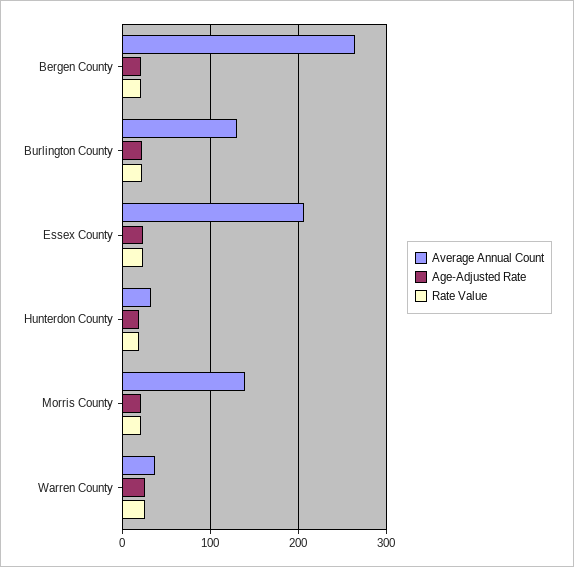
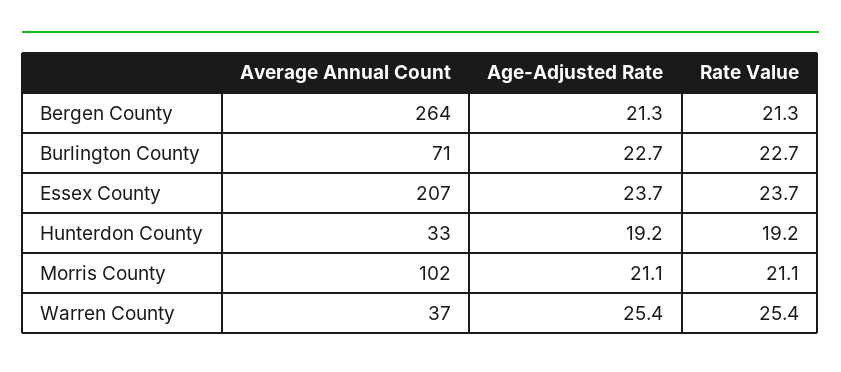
  {
    "Average Annual Count": {
      "Bergen County": 264,
-     "Burlington County": 130,
+     "Burlington County": 71,
      "Essex County": 207,
      "Hunterdon County": 33,
-     "Morris County": 140,
+     "Morris County": 102,
      "Warren County": 37
    },
    "Age-Adjusted Rate": {
      "Bergen County": 21.3,
      "Burlington County": 22.7,
      "Essex County": 23.7,
      "Hunterdon County": 19.2,
      "Morris County": 21.1,
      "Warren County": 25.4
    },
    "Rate Value": {
      "Bergen County": 21.3,
      "Burlington County": 22.7,
      "Essex County": 23.7,
      "Hunterdon County": 19.2,
      "Morris County": 21.1,
      "Warren County": 25.4
    }
  }

